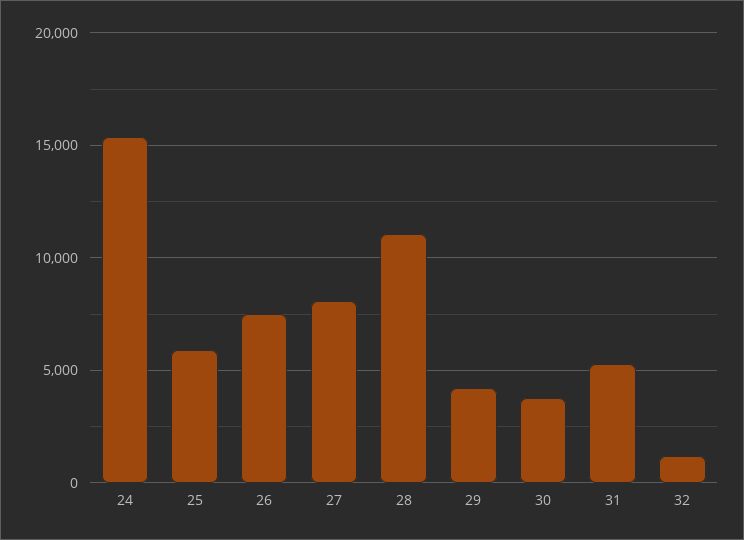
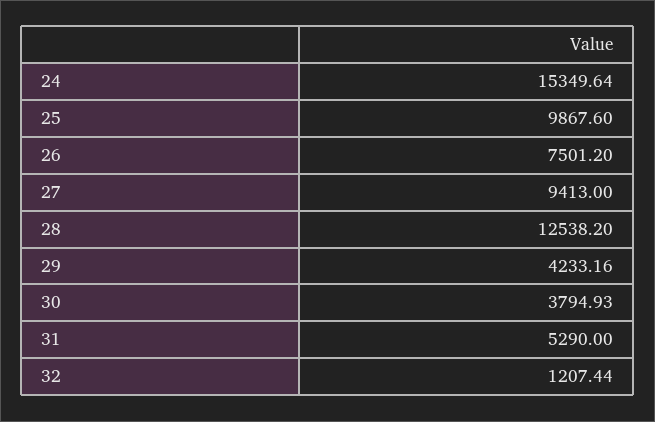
  {
    "24": 15349.64,
-   "25": 6000,
+   "25": 9867.6,
    "26": 7501.2,
-   "27": 8000,
+   "27": 9413,
-   "28": 11000,
+   "28": 12538.2,
    "29": 4233.16,
    "30": 3794.93,
    "31": 5290,
    "32": 1207.44
  }

